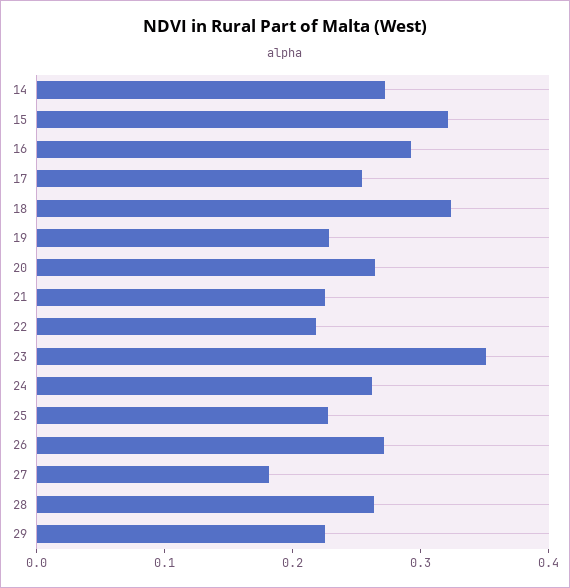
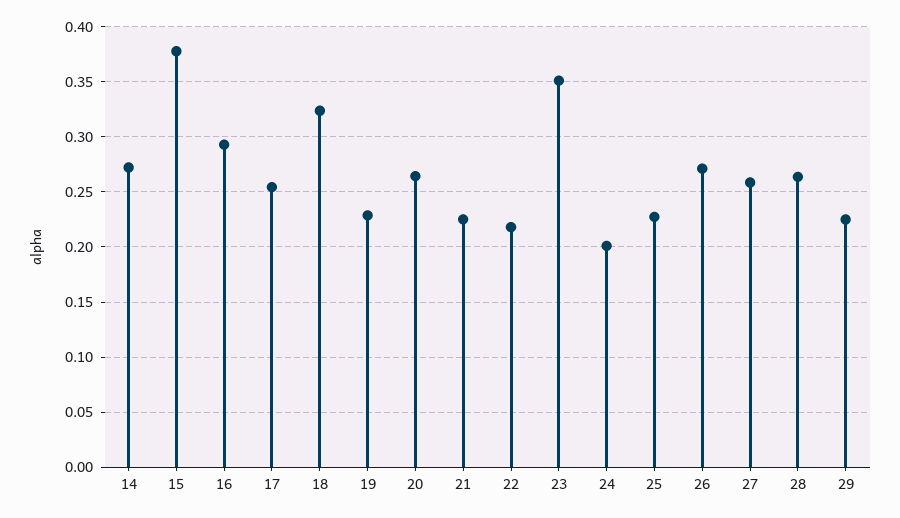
  {
    "14": 0.27,
-   "15": 0.32,
+   "15": 0.38,
    "16": 0.29,
    "17": 0.25,
    "18": 0.32,
    "19": 0.23,
    "20": 0.26,
    "21": 0.23,
    "22": 0.22,
    "23": 0.35,
-   "24": 0.26,
+   "24": 0.2,
    "25": 0.23,
    "26": 0.27,
-   "27": 0.18,
+   "27": 0.26,
    "28": 0.26,
    "29": 0.22
  }

